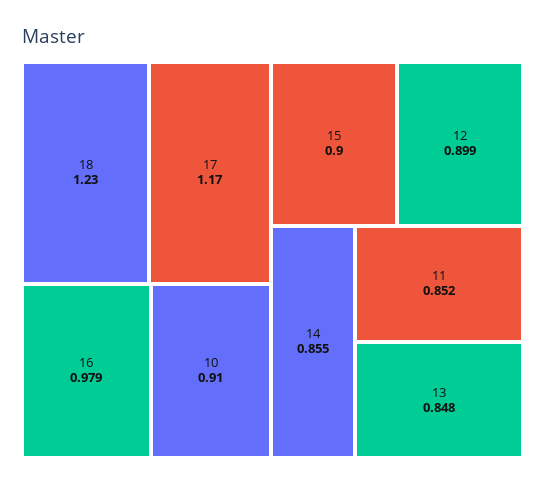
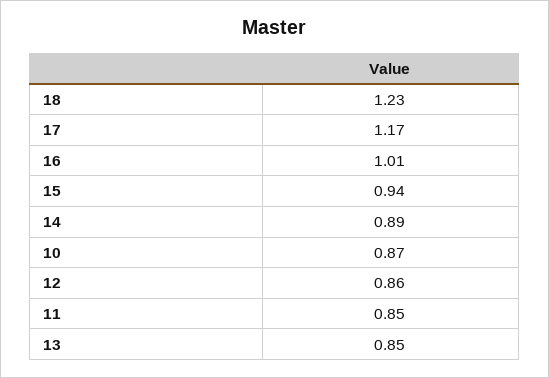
  {
    "18": 1.23,
    "17": 1.17,
-   "16": 0.979,
+   "16": 1.01,
-   "10": 0.91,
+   "10": 0.87,
-   "15": 0.9,
+   "15": 0.94,
-   "12": 0.899,
+   "12": 0.86,
-   "14": 0.855,
+   "14": 0.89,
    "11": 0.852,
    "13": 0.848
  }

